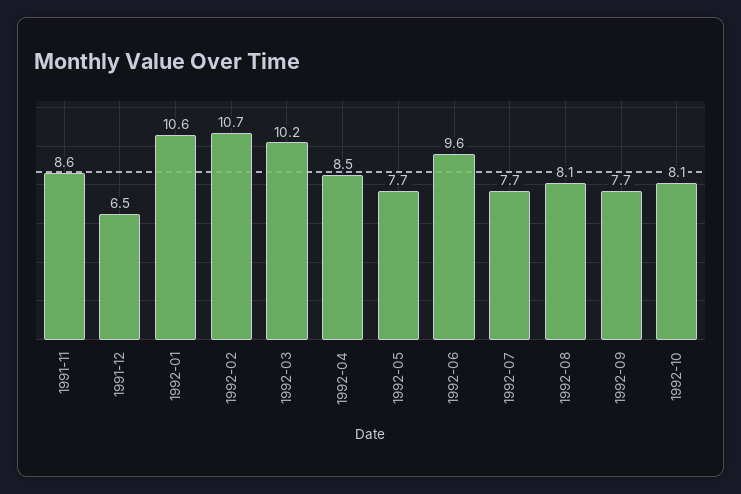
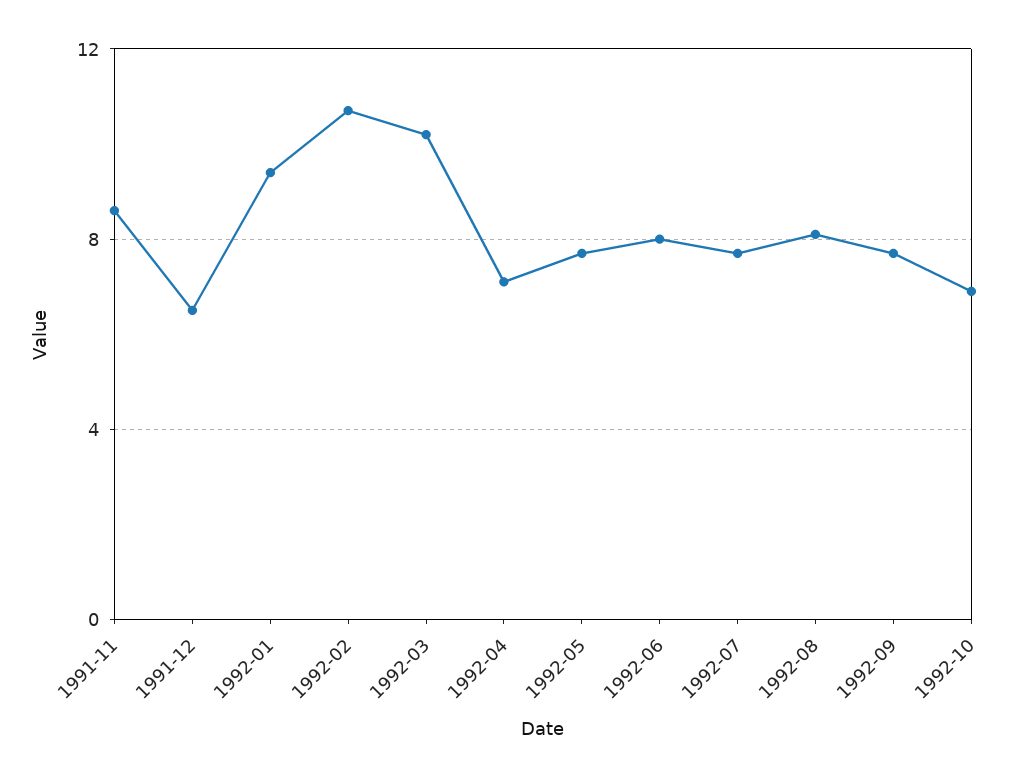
  {
    "1991-11": 8.6,
    "1991-12": 6.5,
-   "1992-01": 10.6,
+   "1992-01": 9.5,
    "1992-02": 10.7,
    "1992-03": 10.2,
-   "1992-04": 8.5,
+   "1992-04": 7,
    "1992-05": 7.7,
-   "1992-06": 9.6,
+   "1992-06": 8,
    "1992-07": 7.7,
    "1992-08": 8.1,
    "1992-09": 7.7,
-   "1992-10": 8.1
+   "1992-10": 7
  }

